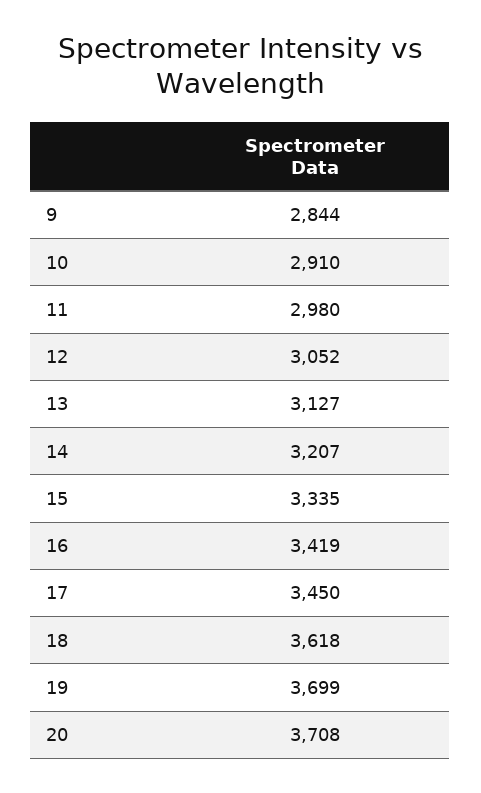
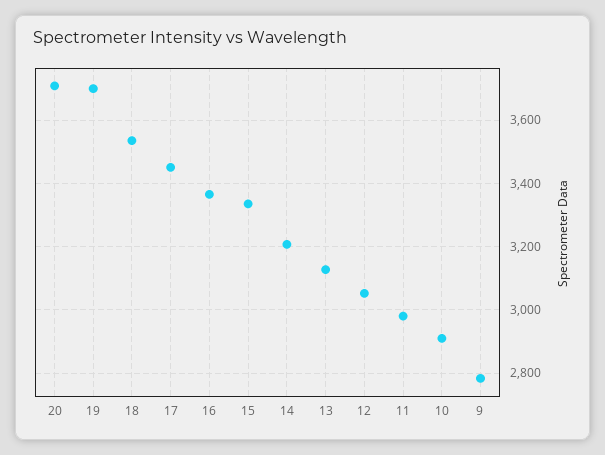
  {
-   "9": 2844,
+   "9": 2780,
    "10": 2910,
    "11": 2980,
    "12": 3052,
    "13": 3127,
    "14": 3207,
    "15": 3335,
-   "16": 3419,
+   "16": 3360,
    "17": 3450,
-   "18": 3618,
+   "18": 3540,
    "19": 3699,
    "20": 3708
  }

